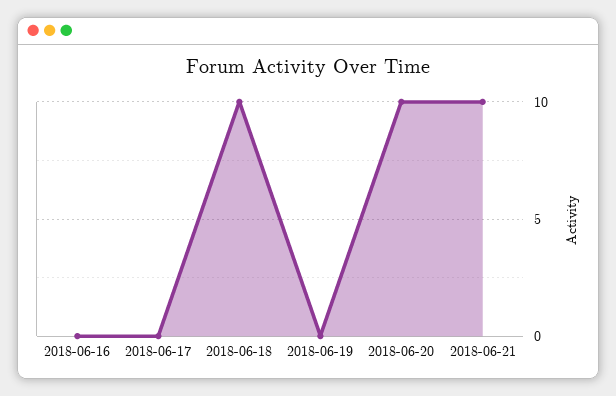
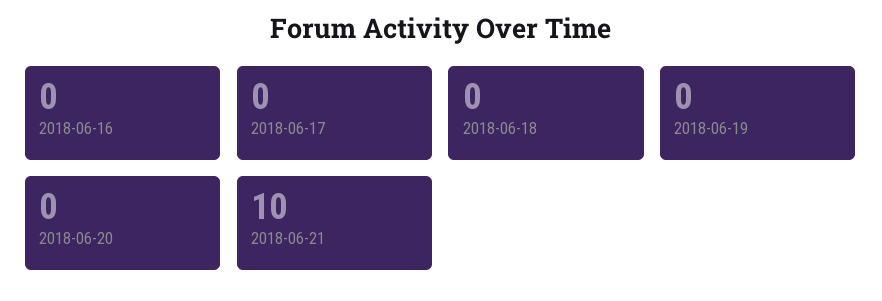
  {
    "2018-06-16": 0,
    "2018-06-17": 0,
-   "2018-06-18": 10,
+   "2018-06-18": 0,
    "2018-06-19": 0,
-   "2018-06-20": 10,
+   "2018-06-20": 0,
    "2018-06-21": 10
  }

